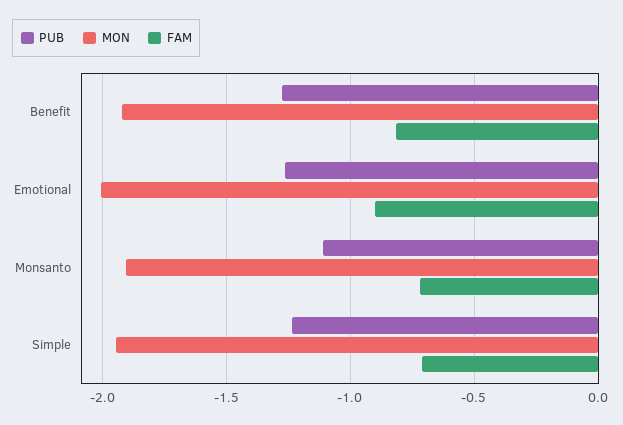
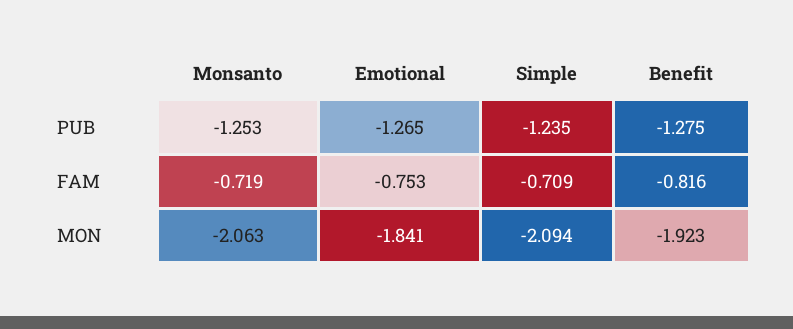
  {
    "PUB": {
      "Benefit": -1.275,
      "Emotional": -1.265,
-     "Monsanto": -1.1,
+     "Monsanto": -1.253,
      "Simple": -1.235
    },
    "MON": {
      "Benefit": -1.923,
-     "Emotional": -2,
+     "Emotional": -1.841,
-     "Monsanto": -1.9,
+     "Monsanto": -2.063,
-     "Simple": -1.95
+     "Simple": -2.094
    },
    "FAM": {
      "Benefit": -0.816,
-     "Emotional": -0.9,
+     "Emotional": -0.753,
      "Monsanto": -0.719,
      "Simple": -0.709
    }
  }

